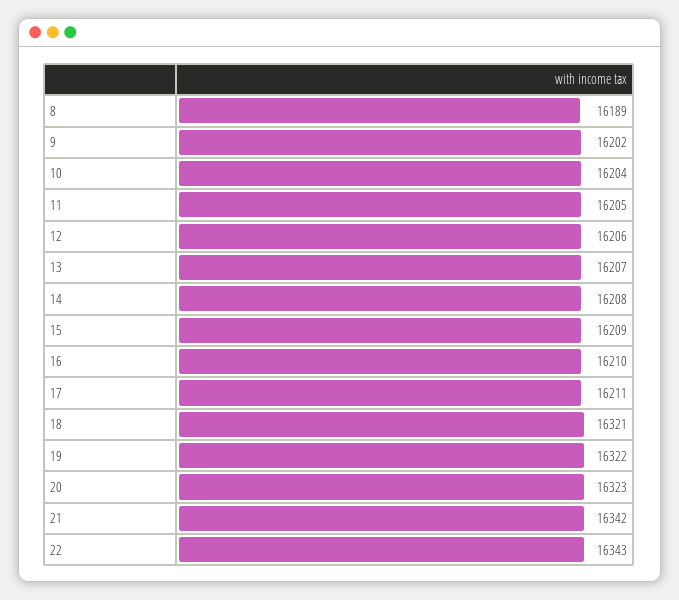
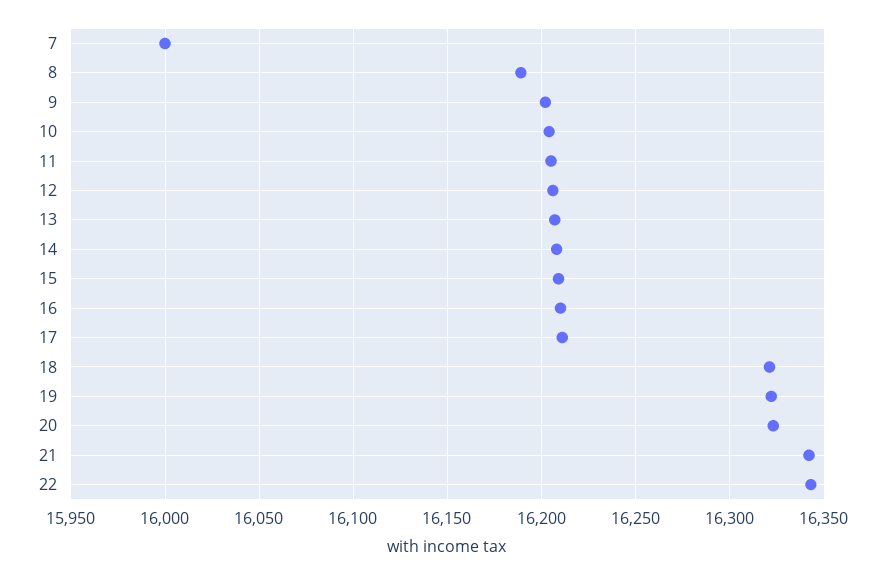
  {
    "8": 16189,
    "9": 16202,
    "10": 16204,
    "11": 16205,
    "12": 16206,
    "13": 16207,
    "14": 16208,
    "15": 16209,
    "16": 16210,
    "17": 16211,
    "18": 16321,
    "19": 16322,
    "20": 16323,
    "21": 16342,
-   "22": 16343
+   "22": 16343,
+   "7": 16000
  }

